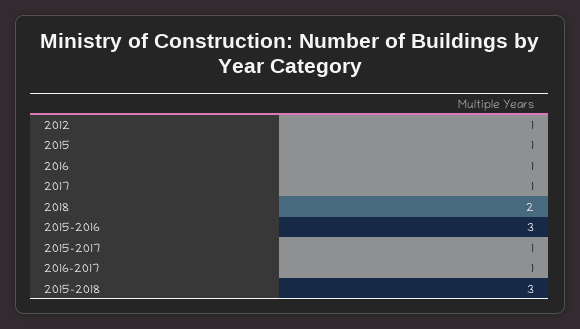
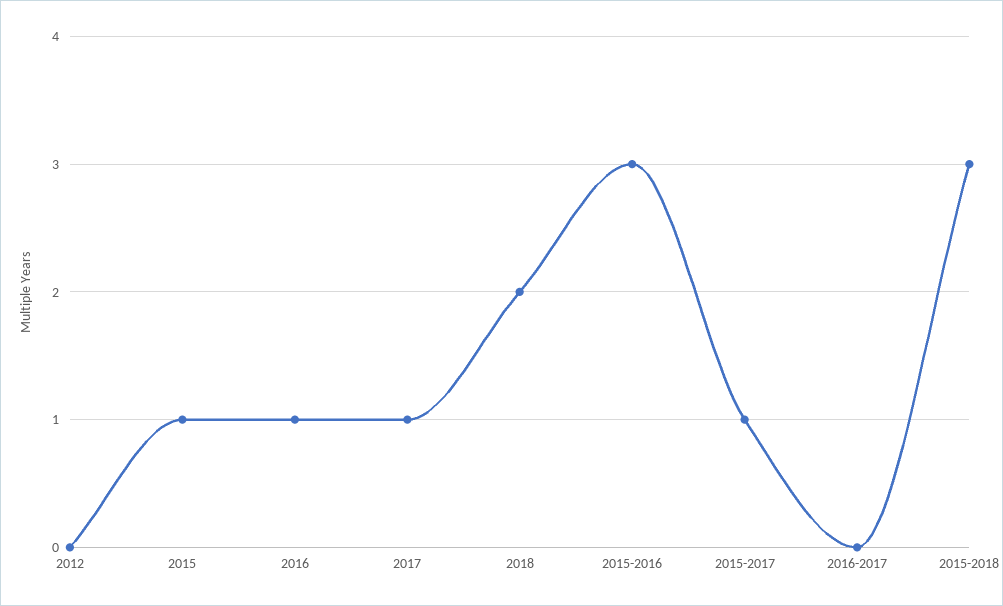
  {
-   "2012": 1,
+   "2012": 0,
    "2015": 1,
    "2016": 1,
    "2017": 1,
    "2018": 2,
    "2015-2016": 3,
    "2015-2017": 1,
-   "2016-2017": 1,
+   "2016-2017": 0,
    "2015-2018": 3
  }

